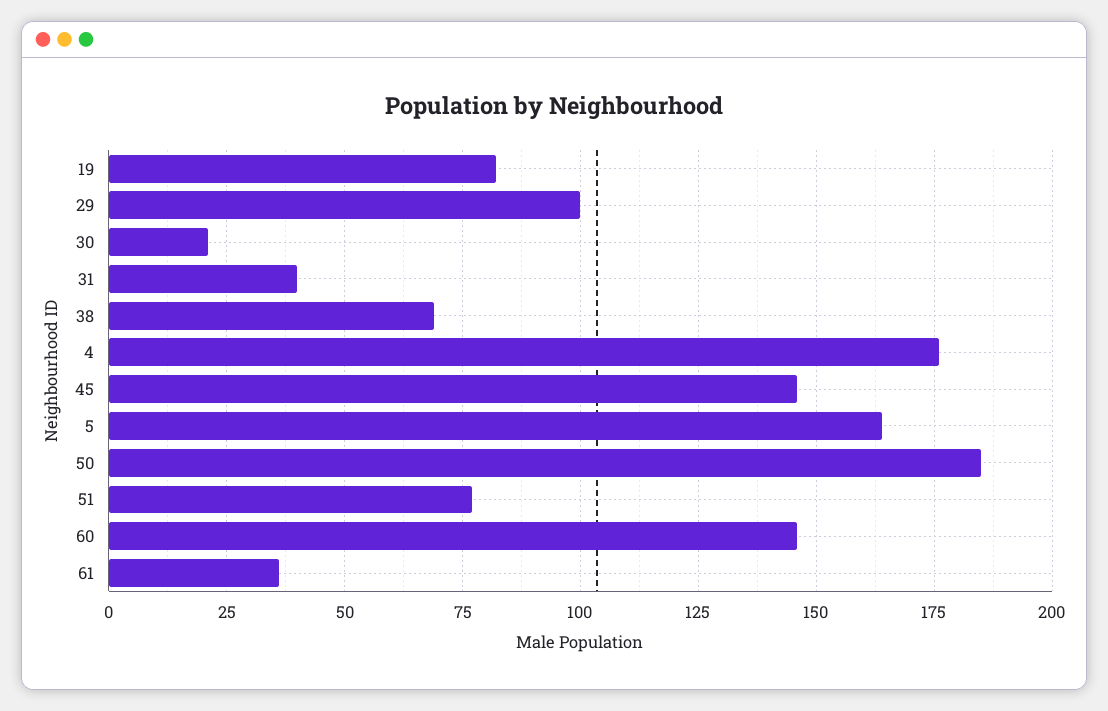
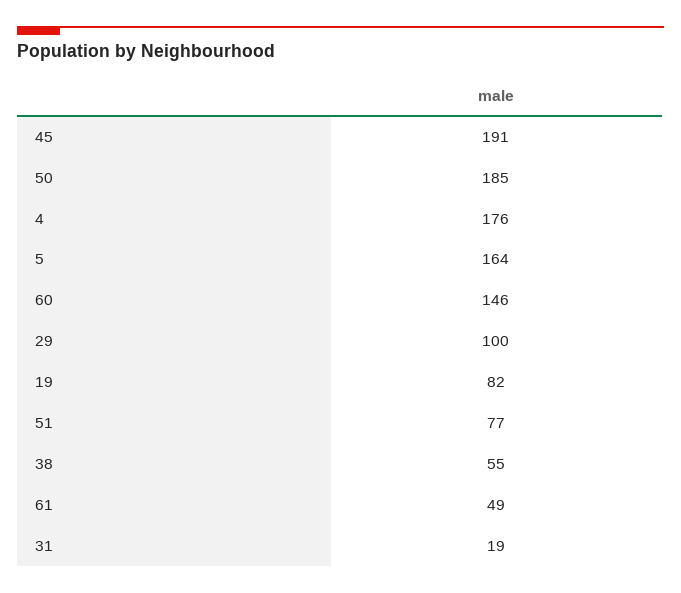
  {
    "19": 82,
    "29": 100,
-   "30": 20,
-   "31": 40,
+   "31": 19,
-   "38": 70,
+   "38": 55,
    "4": 176,
-   "45": 145,
+   "45": 191,
    "5": 164,
    "50": 185,
    "51": 77,
    "60": 146,
-   "61": 35
+   "61": 49
  }

